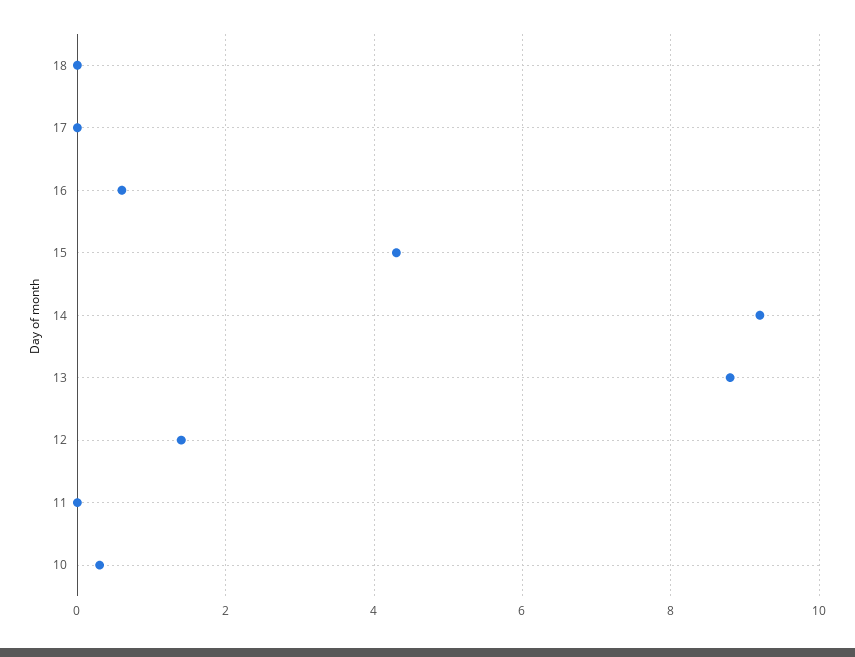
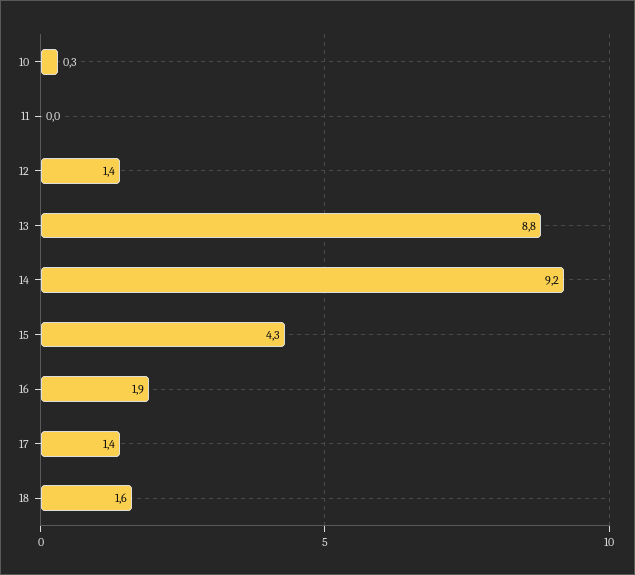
  {
-   "18": 0,
+   "18": 1.6,
-   "17": 0,
+   "17": 1.4,
-   "16": 0.5,
+   "16": 1.9,
    "15": 4.3,
    "14": 9.2,
    "13": 8.8,
    "12": 1.4,
    "11": 0,
    "10": 0.3
  }

